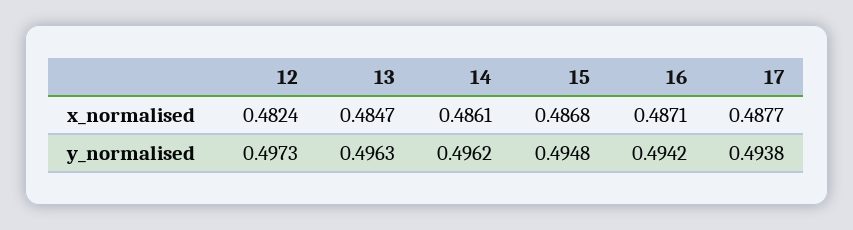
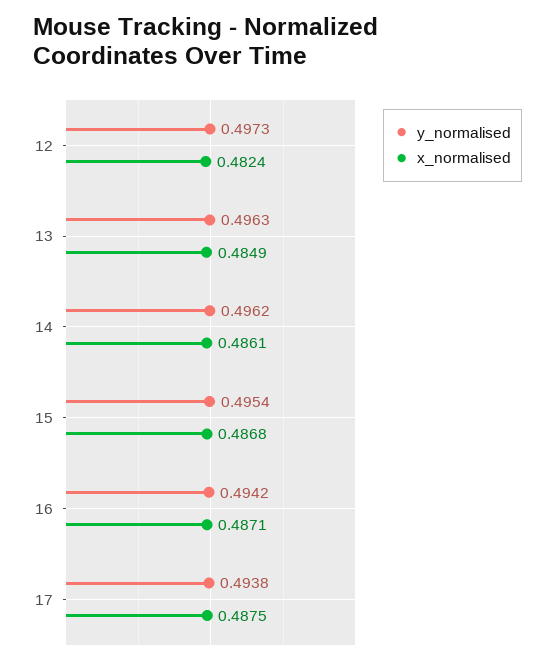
  {
    "x_normalised": {
      "12": 0.4824,
-     "13": 0.4847,
+     "13": 0.4849,
      "14": 0.4861,
      "15": 0.4868,
      "16": 0.4871,
-     "17": 0.4877
+     "17": 0.4875
    },
    "y_normalised": {
      "12": 0.4973,
      "13": 0.4963,
      "14": 0.4962,
-     "15": 0.4948,
+     "15": 0.4954,
      "16": 0.4942,
      "17": 0.4938
    }
  }

